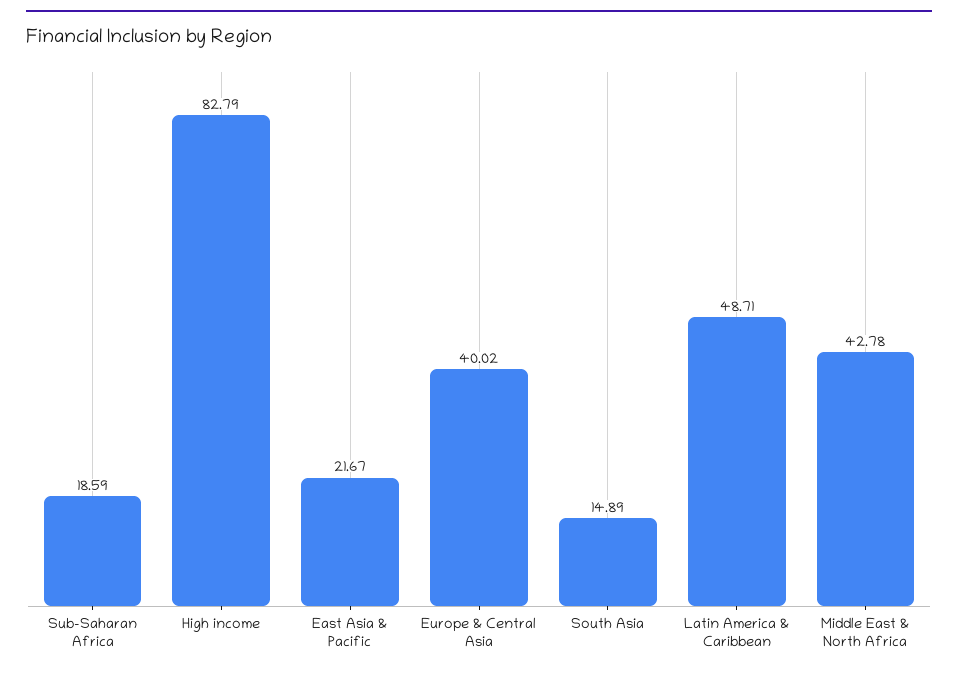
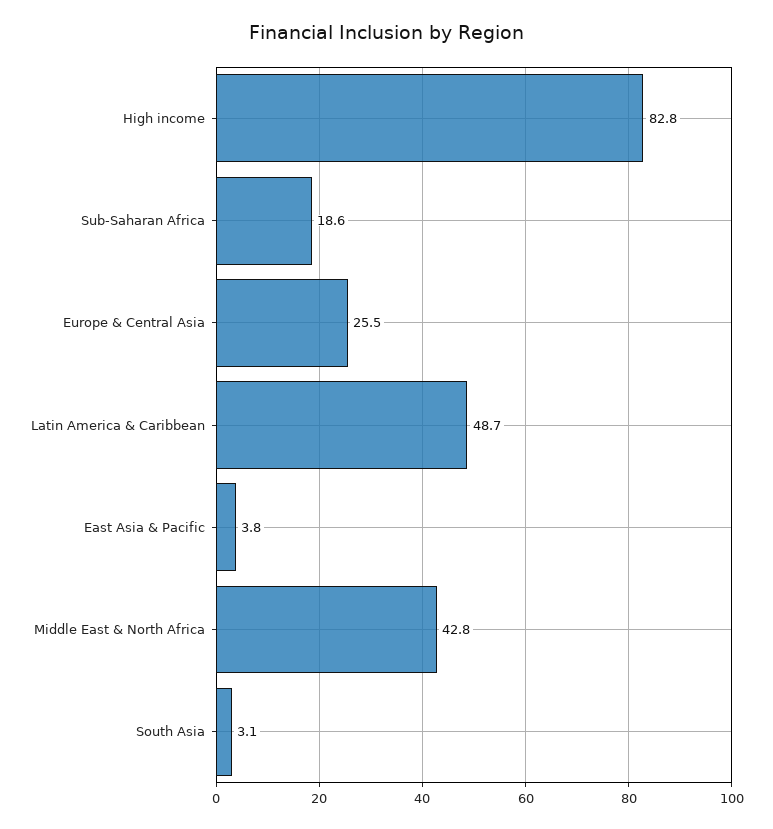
  {
    "Sub-Saharan Africa": 18.59,
    "High income": 82.79,
-   "East Asia & Pacific": 21.67,
+   "East Asia & Pacific": 3.8,
-   "Europe & Central Asia": 40.02,
+   "Europe & Central Asia": 25.5,
-   "South Asia": 14.89,
+   "South Asia": 3.1,
    "Latin America & Caribbean": 48.71,
    "Middle East & North Africa": 42.78
  }

